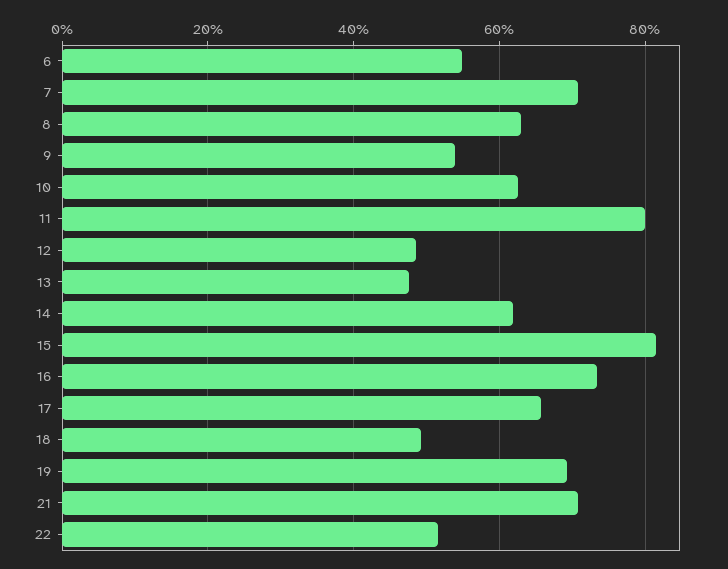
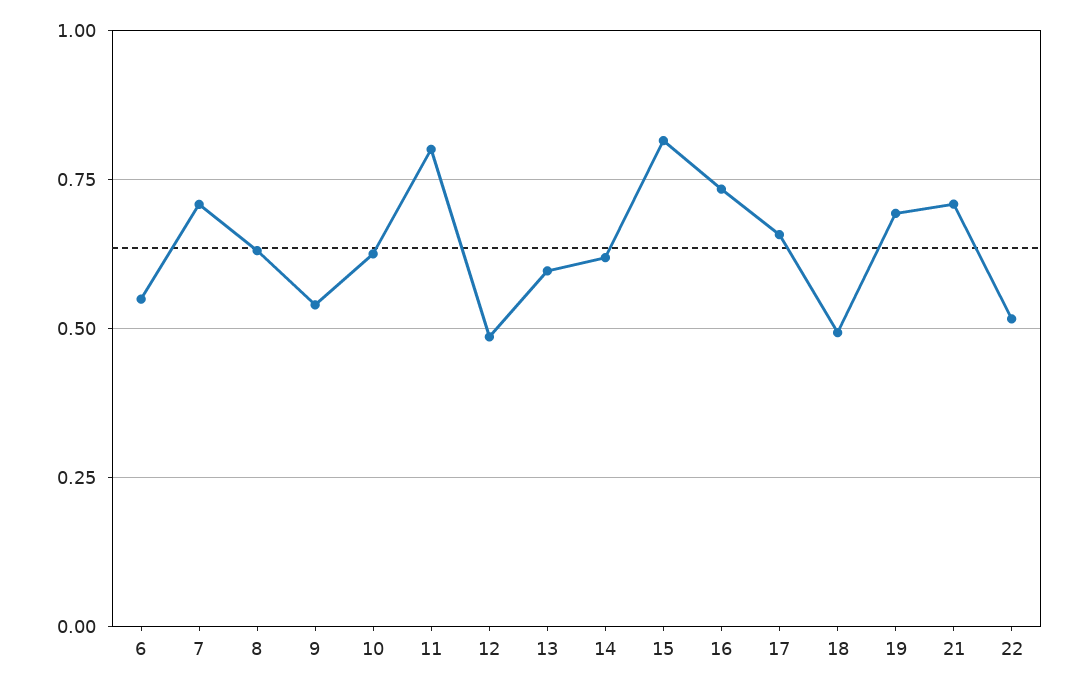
  {
    "6": 0.54,
    "7": 0.7,
    "8": 0.64,
    "9": 0.54,
    "10": 0.62,
    "11": 0.8,
    "12": 0.48,
-   "13": 0.48,
+   "13": 0.6,
    "14": 0.62,
    "15": 0.82,
    "16": 0.74,
    "17": 0.66,
    "18": 0.5,
    "19": 0.7,
    "21": 0.7,
    "22": 0.52
  }

